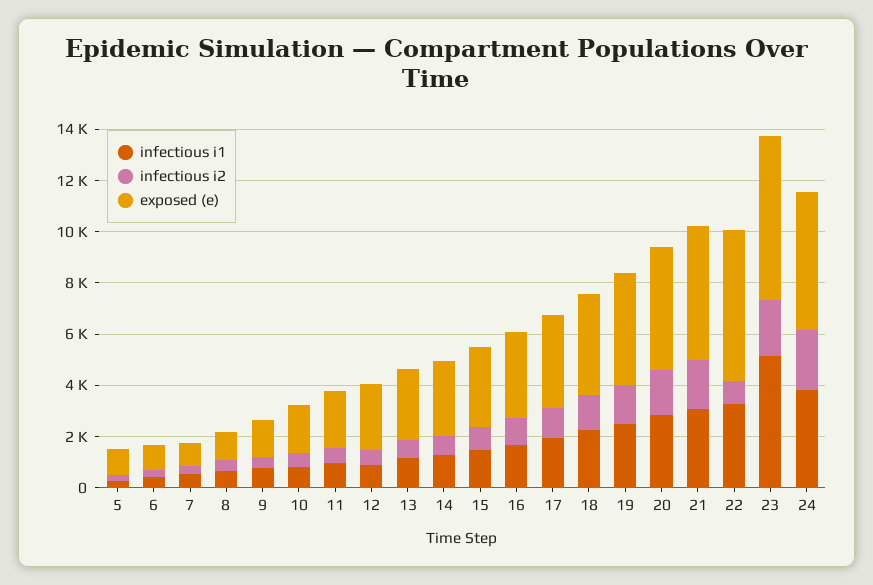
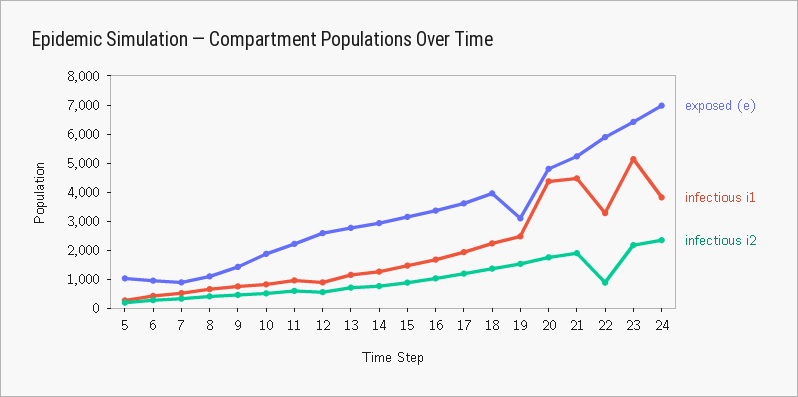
  {
    "infectious i1": {
      "5": 500,
      "6": 500,
      "7": 500,
      "8": 500,
      "9": 1000,
      "10": 1000,
      "11": 1000,
      "12": 1000,
      "13": 1000,
      "14": 1500,
      "15": 1500,
      "16": 1500,
      "17": 2000,
      "18": 2000,
      "19": 2500,
-     "20": 3000,
+     "20": 4500,
-     "21": 3000,
+     "21": 4500,
      "22": 3500,
      "23": 5000,
      "24": 4000
    },
    "infectious i2": {
      "5": 0,
      "6": 500,
      "7": 500,
      "8": 500,
      "9": 500,
      "10": 500,
      "11": 500,
      "12": 500,
      "13": 500,
      "14": 1000,
      "15": 1000,
      "16": 1000,
      "17": 1000,
      "18": 1500,
      "19": 1500,
      "20": 2000,
      "21": 2000,
      "22": 1000,
      "23": 2000,
      "24": 2500
    },
    "exposed (e)": {
      "5": 1000,
      "6": 1000,
      "7": 1000,
      "8": 1000,
      "9": 1500,
      "10": 2000,
      "11": 2000,
      "12": 2500,
      "13": 3000,
      "14": 3000,
      "15": 3000,
      "16": 3500,
      "17": 3500,
      "18": 4000,
-     "19": 4500,
+     "19": 3000,
      "20": 5000,
      "21": 5000,
      "22": 6000,
      "23": 6500,
-     "24": 5500
+     "24": 7000
    }
  }

